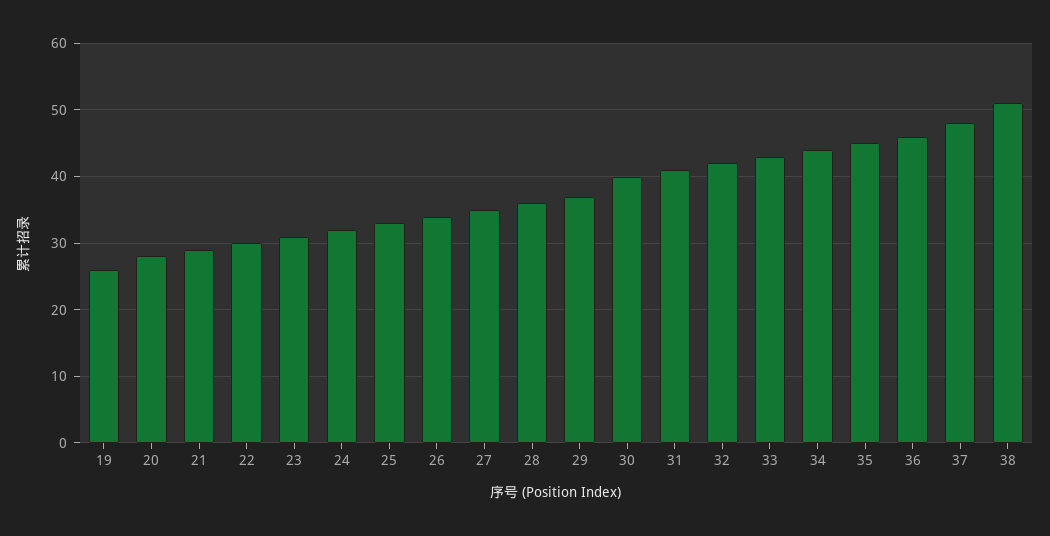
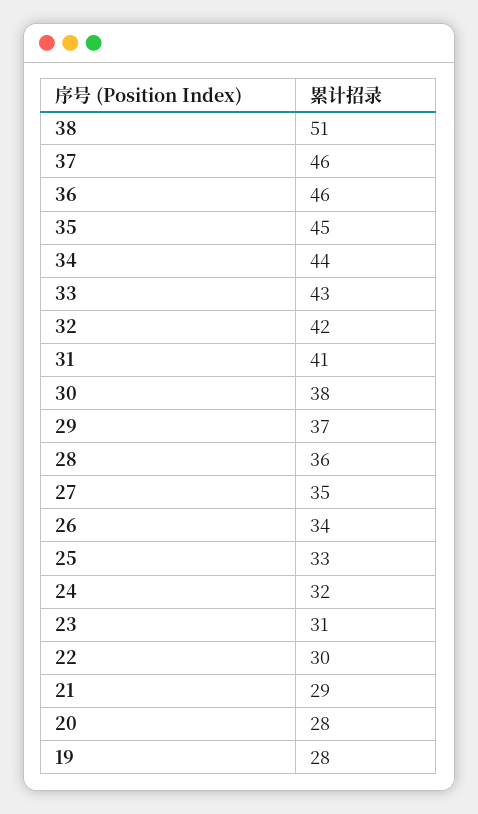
  {
-   "19": 26,
+   "19": 28,
    "20": 28,
    "21": 29,
    "22": 30,
    "23": 31,
    "24": 32,
    "25": 33,
    "26": 34,
    "27": 35,
    "28": 36,
    "29": 37,
-   "30": 40,
+   "30": 38,
    "31": 41,
    "32": 42,
    "33": 43,
    "34": 44,
    "35": 45,
    "36": 46,
-   "37": 48,
+   "37": 46,
    "38": 51
  }

